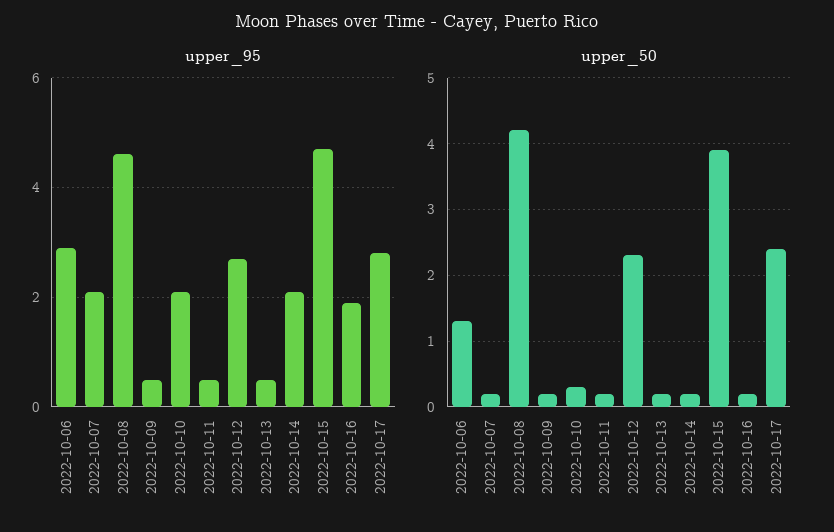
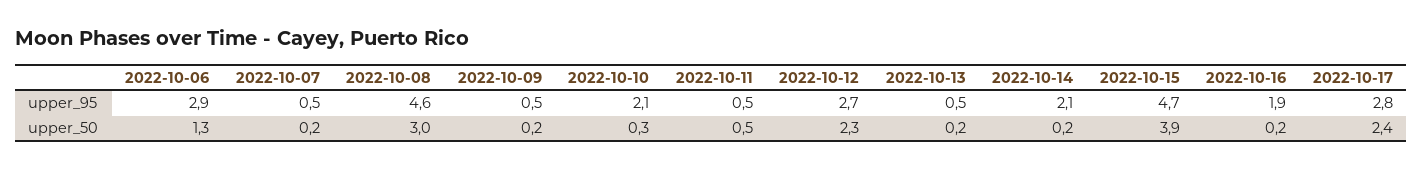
  {
    "upper_95": {
      "2022-10-06": 2.9,
-     "2022-10-07": 2,
+     "2022-10-07": 0.5,
      "2022-10-08": 4.6,
      "2022-10-09": 0.5,
      "2022-10-10": 2.1,
      "2022-10-11": 0.5,
      "2022-10-12": 2.7,
      "2022-10-13": 0.5,
      "2022-10-14": 2.1,
      "2022-10-15": 4.7,
      "2022-10-16": 1.9,
      "2022-10-17": 2.8
    },
    "upper_50": {
      "2022-10-06": 1.3,
      "2022-10-07": 0.2,
-     "2022-10-08": 4.2,
+     "2022-10-08": 3,
      "2022-10-09": 0.2,
      "2022-10-10": 0.3,
-     "2022-10-11": 0.2,
+     "2022-10-11": 0.5,
      "2022-10-12": 2.3,
      "2022-10-13": 0.2,
      "2022-10-14": 0.2,
      "2022-10-15": 3.9,
      "2022-10-16": 0.2,
      "2022-10-17": 2.4
    }
  }

